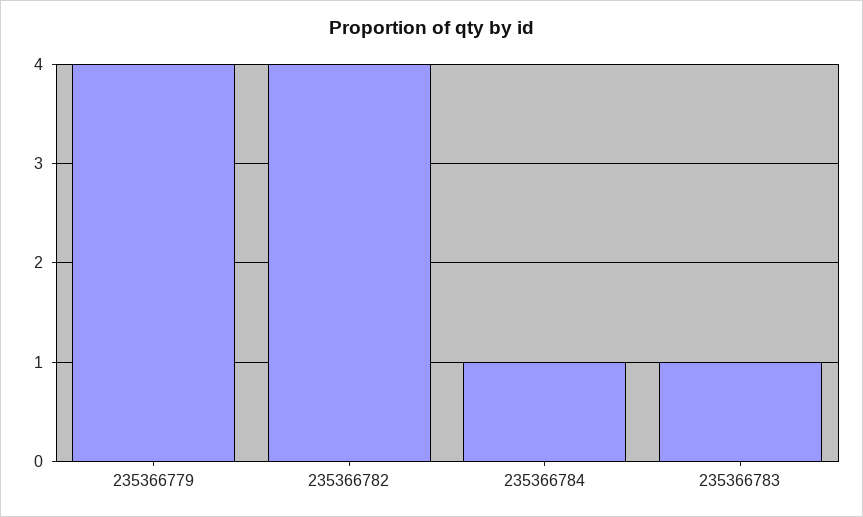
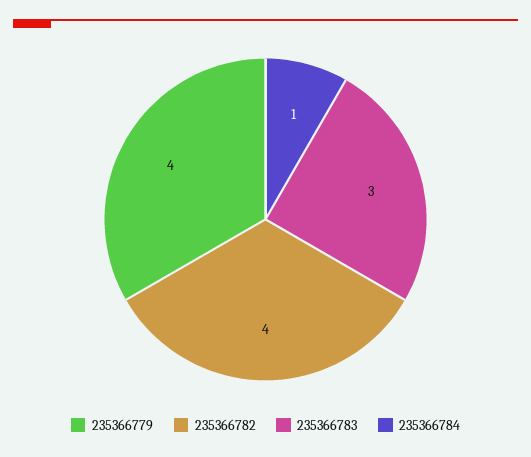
  {
    "235366779": 4,
    "235366782": 4,
    "235366784": 1,
-   "235366783": 1
+   "235366783": 3
  }

